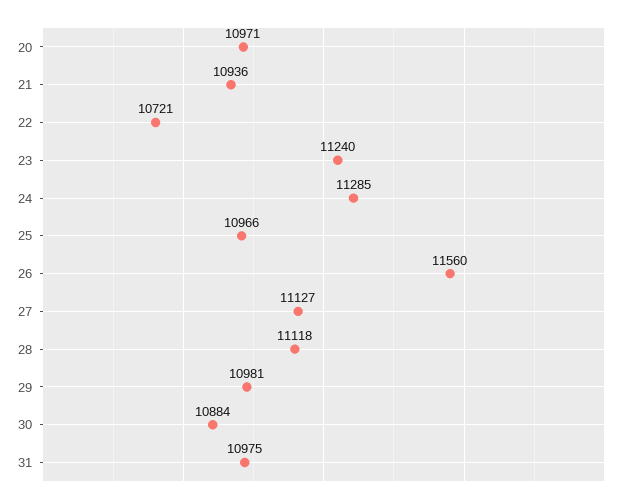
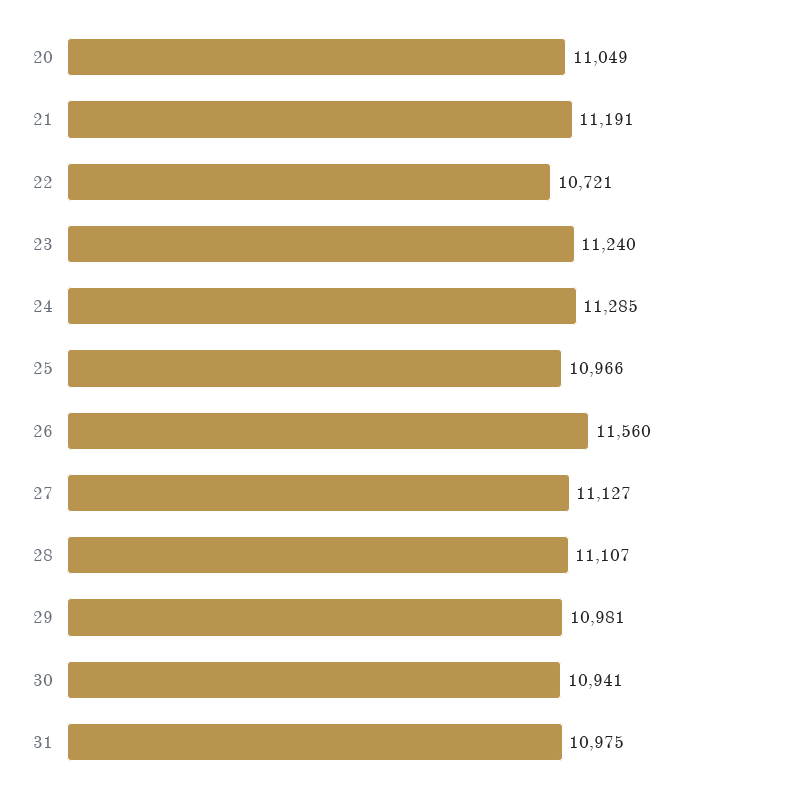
  {
-   "20": 10971,
+   "20": 11049,
-   "21": 10936,
+   "21": 11191,
    "22": 10721,
    "23": 11240,
    "24": 11285,
    "25": 10966,
    "26": 11560,
    "27": 11127,
-   "28": 11118,
+   "28": 11107,
    "29": 10981,
-   "30": 10884,
+   "30": 10941,
    "31": 10975
  }

